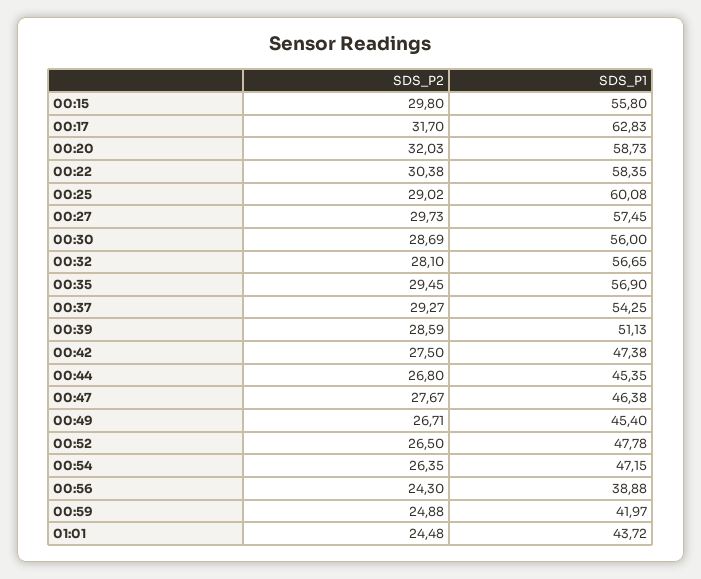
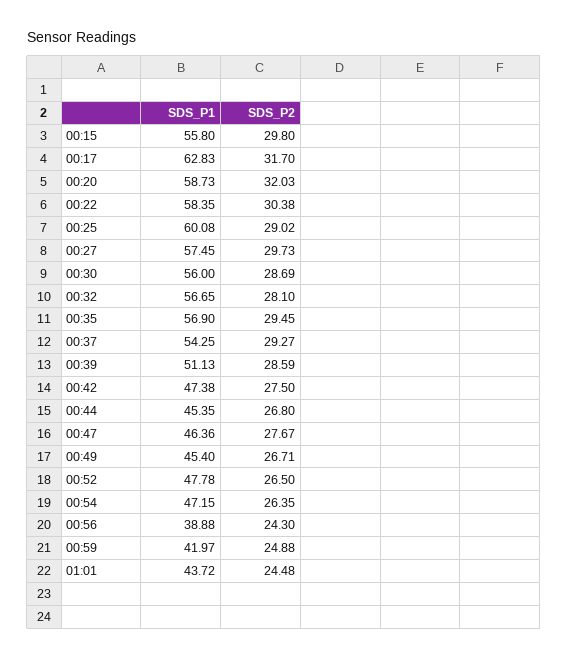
  {
    "SDS_P2": {
      "00:15": 29.8,
      "00:17": 31.7,
      "00:20": 32.03,
      "00:22": 30.38,
      "00:25": 29.02,
      "00:27": 29.73,
      "00:30": 28.69,
      "00:32": 28.1,
      "00:35": 29.45,
      "00:37": 29.27,
      "00:39": 28.59,
      "00:42": 27.5,
      "00:44": 26.8,
      "00:47": 27.67,
      "00:49": 26.71,
      "00:52": 26.5,
      "00:54": 26.35,
      "00:56": 24.3,
      "00:59": 24.88,
      "01:01": 24.48
    },
    "SDS_P1": {
      "00:15": 55.8,
      "00:17": 62.83,
      "00:20": 58.73,
      "00:22": 58.35,
      "00:25": 60.08,
      "00:27": 57.45,
      "00:30": 56,
      "00:32": 56.65,
      "00:35": 56.9,
      "00:37": 54.25,
      "00:39": 51.13,
      "00:42": 47.38,
      "00:44": 45.35,
-     "00:47": 46.38,
+     "00:47": 46.36,
      "00:49": 45.4,
      "00:52": 47.78,
      "00:54": 47.15,
      "00:56": 38.88,
      "00:59": 41.97,
      "01:01": 43.72
    }
  }

